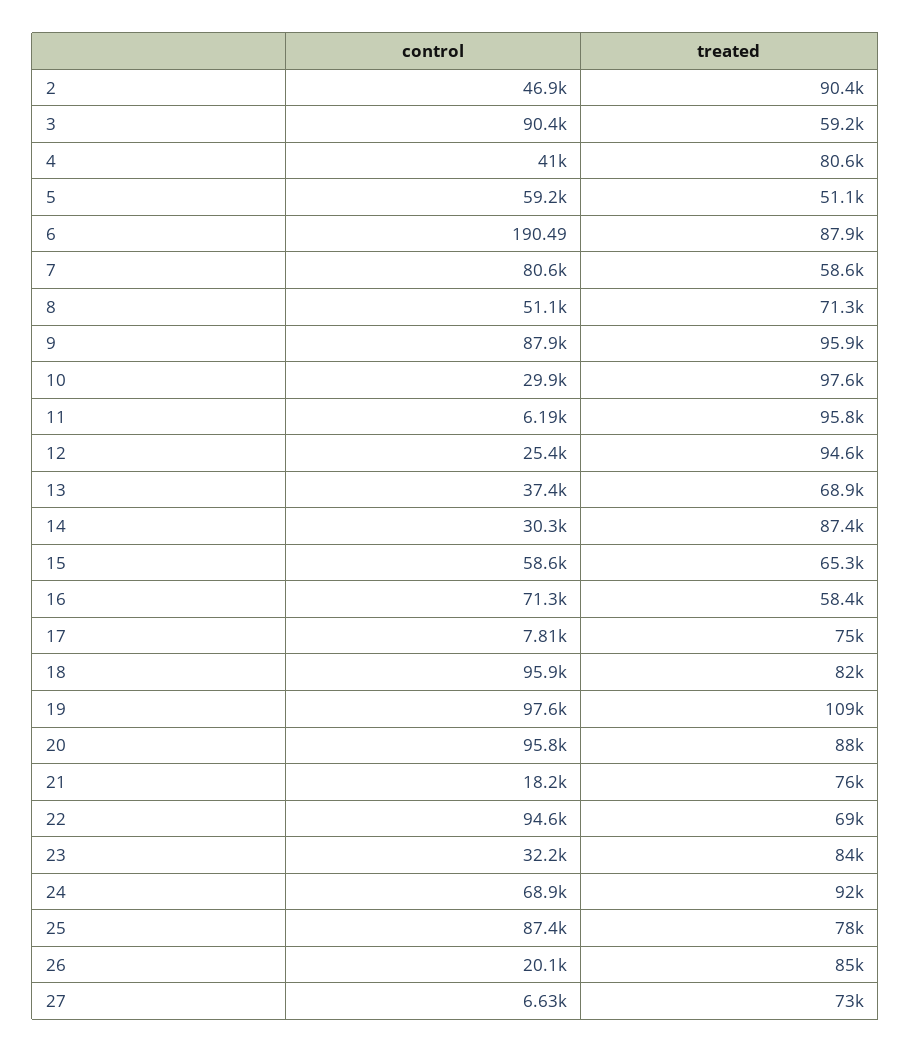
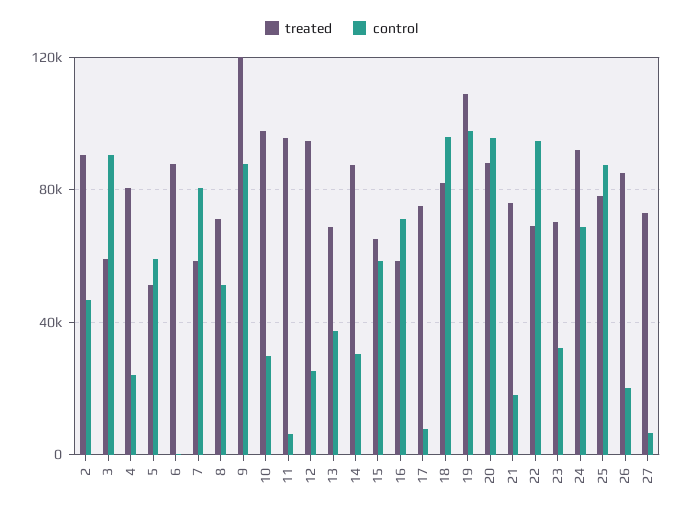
  {
    "control": {
      "2": 46900,
      "3": 90400,
-     "4": 41000,
+     "4": 25000,
      "5": 59200,
      "6": 190.49,
      "7": 80600,
      "8": 51100,
      "9": 87900,
      "10": 29900,
      "11": 6190,
      "12": 25400,
      "13": 37400,
      "14": 30300,
      "15": 58600,
      "16": 71300,
      "17": 7810,
      "18": 95900,
      "19": 97600,
      "20": 95800,
      "21": 18200,
      "22": 94600,
      "23": 32200,
      "24": 68900,
      "25": 87400,
      "26": 20100,
      "27": 6630
    },
    "treated": {
      "2": 90400,
      "3": 59200,
      "4": 80600,
      "5": 51100,
      "6": 87900,
      "7": 58600,
      "8": 71300,
-     "9": 95900,
+     "9": 120000,
      "10": 97600,
      "11": 95800,
      "12": 94600,
      "13": 68900,
      "14": 87400,
      "15": 65300,
      "16": 58400,
      "17": 75000,
      "18": 82000,
      "19": 109000,
      "20": 88000,
      "21": 76000,
      "22": 69000,
-     "23": 84000,
+     "23": 70000,
      "24": 92000,
      "25": 78000,
      "26": 85000,
      "27": 73000
    }
  }

